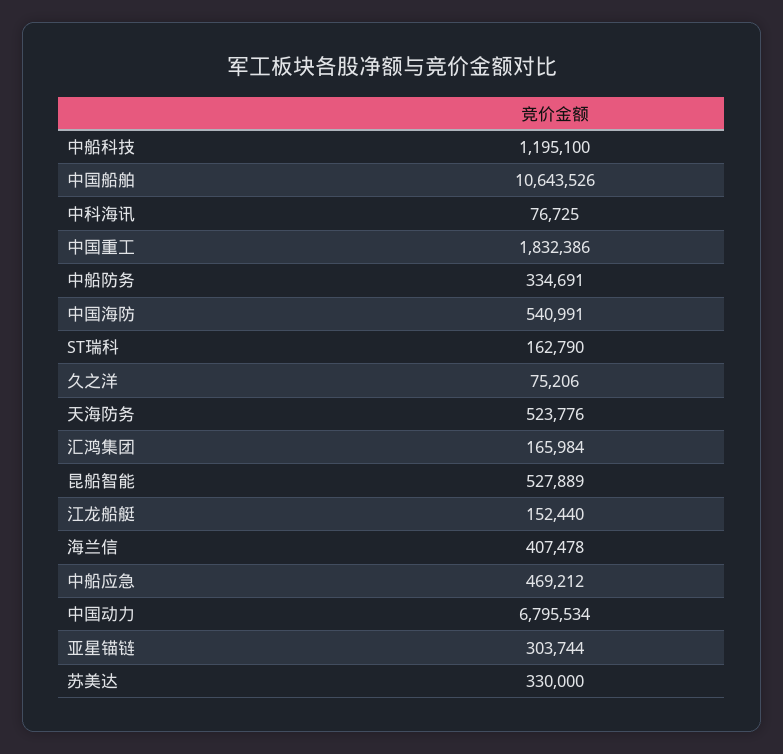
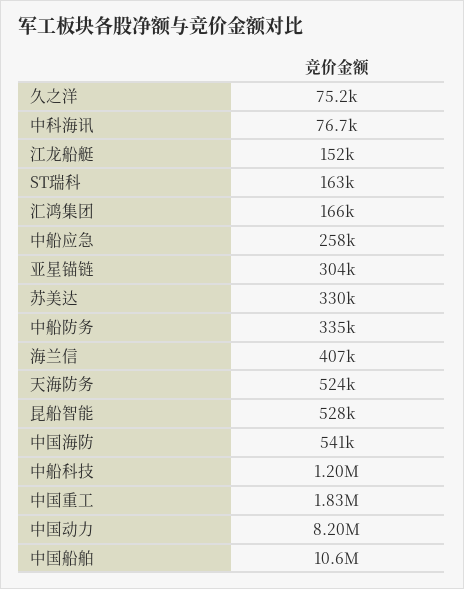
  {
    "中船科技": 1195100,
    "中国船舶": 10643526,
    "中科海讯": 76725,
    "中国重工": 1832386,
    "中船防务": 334691,
    "中国海防": 540991,
    "ST瑞科": 162790,
    "久之洋": 75206,
    "天海防务": 523776,
    "汇鸿集团": 165984,
    "昆船智能": 527889,
    "江龙船艇": 152440,
    "海兰信": 407478,
-   "中船应急": 469212,
+   "中船应急": 258000,
-   "中国动力": 6795534,
+   "中国动力": 8200000,
    "亚星锚链": 303744,
    "苏美达": 330000
  }

